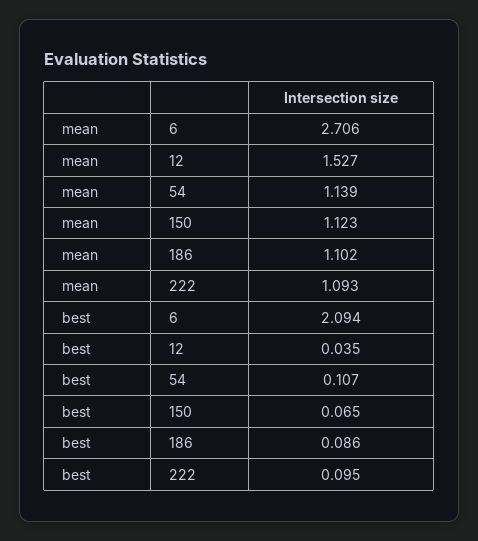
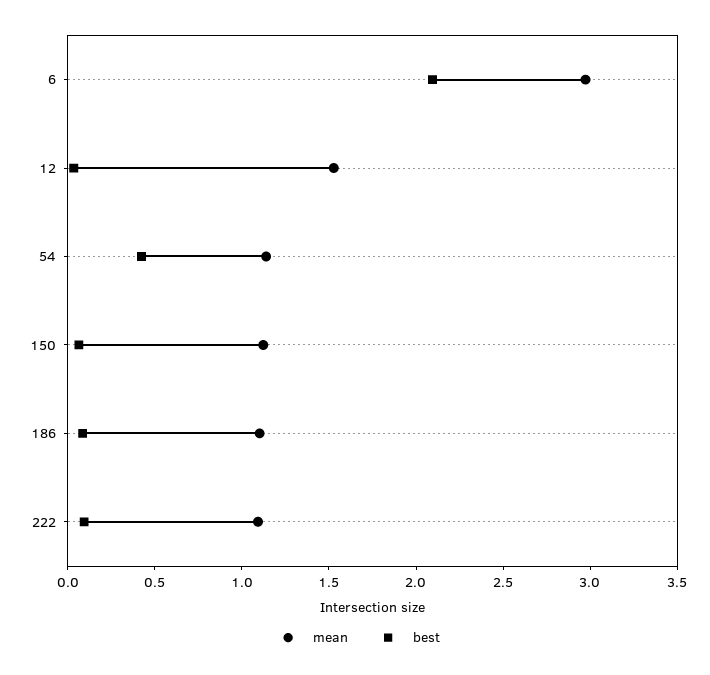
  {
    "mean": {
-     "6": 2.706,
+     "6": 3,
      "12": 1.527,
      "54": 1.139,
      "150": 1.123,
      "186": 1.102,
      "222": 1.093
    },
    "best": {
      "6": 2.094,
      "12": 0.035,
-     "54": 0.107,
+     "54": 0.4,
      "150": 0.065,
      "186": 0.086,
      "222": 0.095
    }
  }

